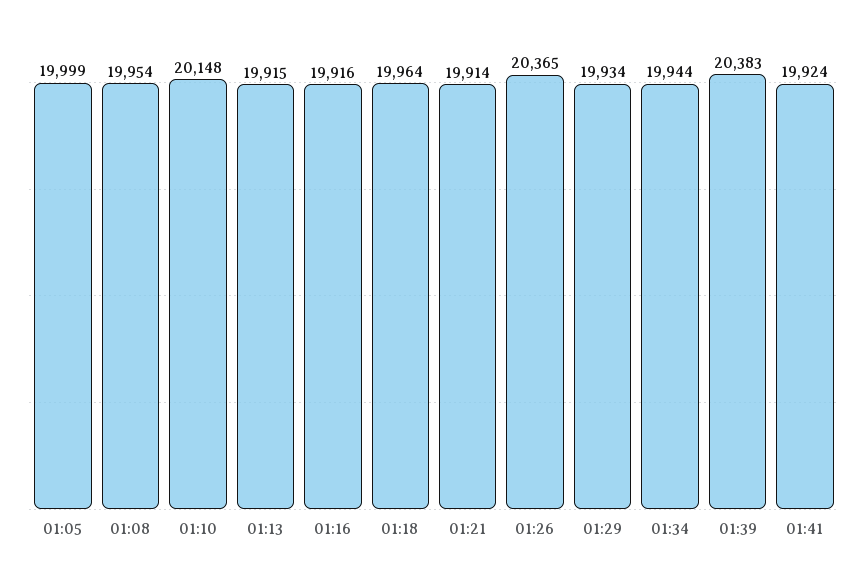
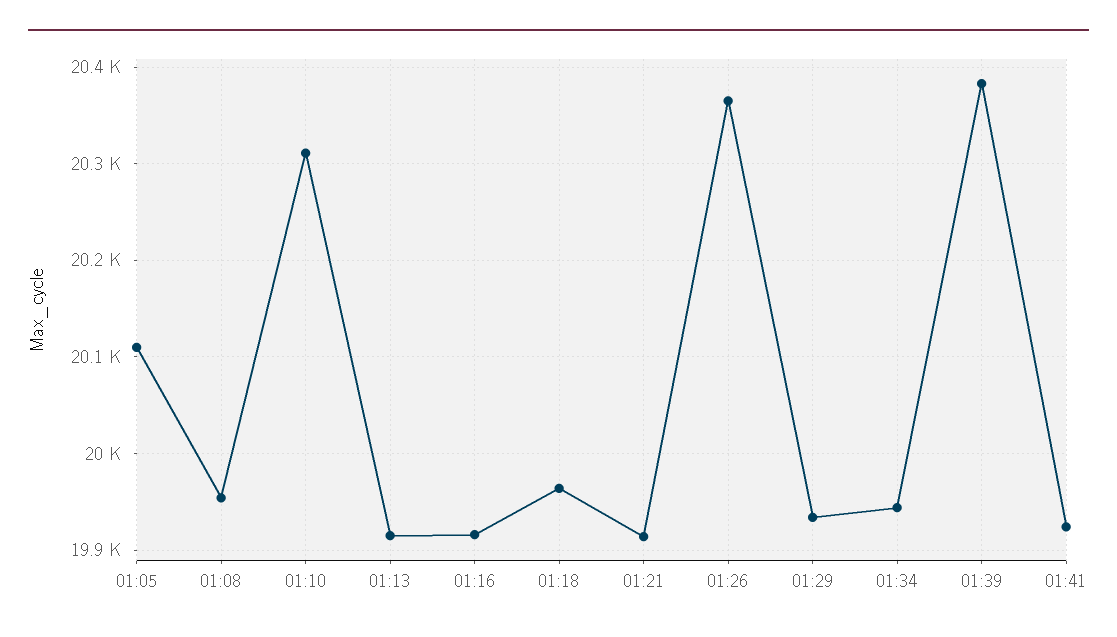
  {
-   "01:05": 19999,
+   "01:05": 20110,
    "01:08": 19954,
-   "01:10": 20148,
+   "01:10": 20310,
    "01:13": 19915,
    "01:16": 19916,
    "01:18": 19964,
    "01:21": 19914,
    "01:26": 20365,
    "01:29": 19934,
    "01:34": 19944,
    "01:39": 20383,
    "01:41": 19924
  }

